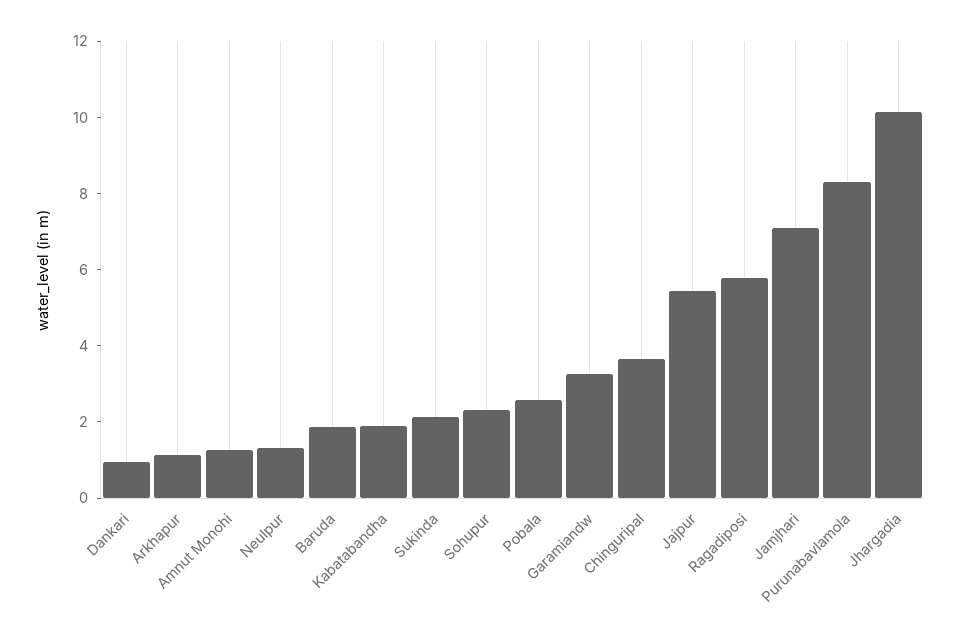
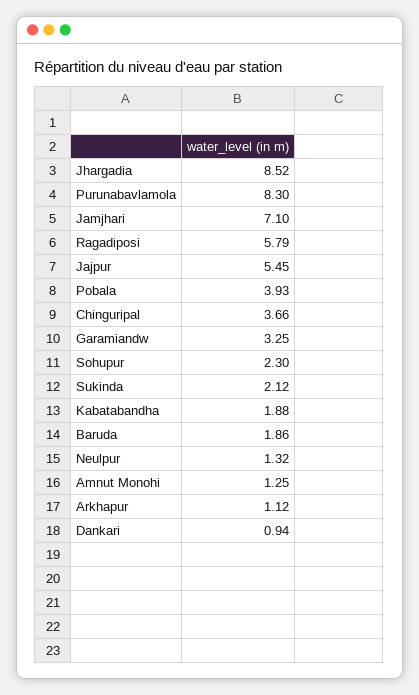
  {
    "Dankari": 0.94,
    "Arkhapur": 1.12,
    "Amnut Monohi": 1.25,
    "Neulpur": 1.32,
    "Baruda": 1.86,
    "Kabatabandha": 1.88,
    "Sukinda": 2.12,
    "Sohupur": 2.3,
-   "Pobala": 2.5,
+   "Pobala": 3.93,
    "Garamiandw": 3.25,
    "Chinguripal": 3.66,
    "Jajpur": 5.45,
    "Ragadiposi": 5.79,
    "Jamjhari": 7.1,
    "Purunabavlamola": 8.3,
-   "Jhargadia": 10
+   "Jhargadia": 8.52
  }

